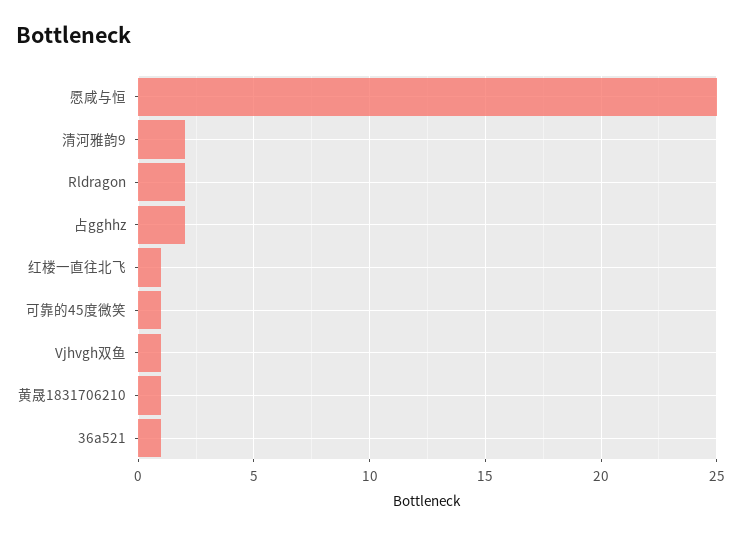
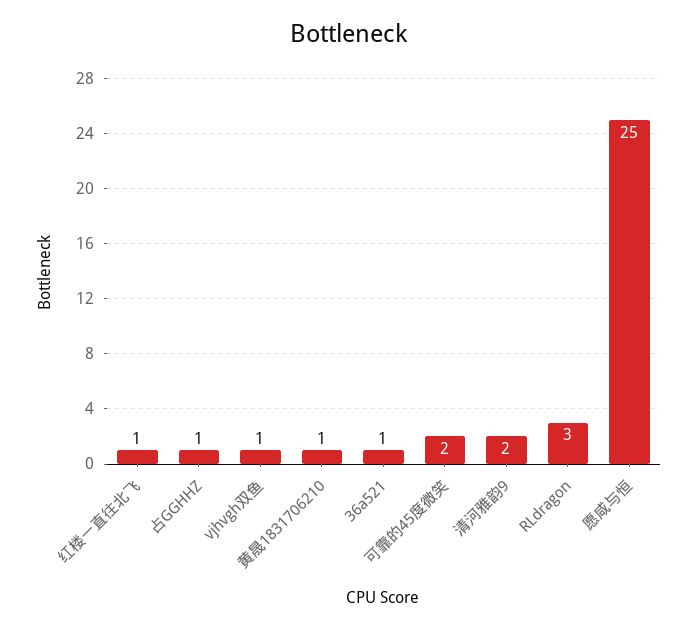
  {
    "愿咸与恒": 25,
    "清河雅韵9": 2,
-   "Rldragon": 2,
+   "Rldragon": 3,
-   "占gghhz": 2,
+   "占gghhz": 1,
    "红楼一直往北飞": 1,
-   "可靠的45度微笑": 1,
+   "可靠的45度微笑": 2,
    "Vjhvgh双鱼": 1,
    "黄晟1831706210": 1,
    "36a521": 1
  }

